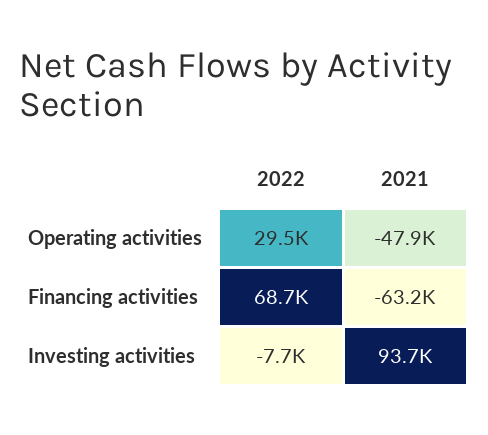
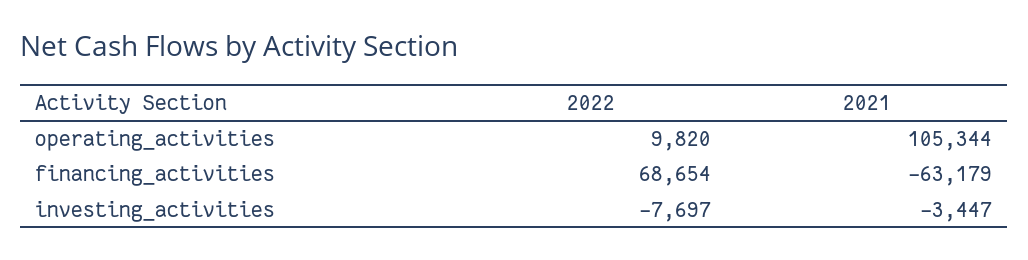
  {
    "2022": {
-     "Operating activities": 29500,
+     "Operating activities": 9820,
      "Financing activities": 68654,
      "Investing activities": -7697
    },
    "2021": {
-     "Operating activities": -47900,
+     "Operating activities": 105344,
      "Financing activities": -63179,
-     "Investing activities": 93700
+     "Investing activities": -3447
    }
  }

